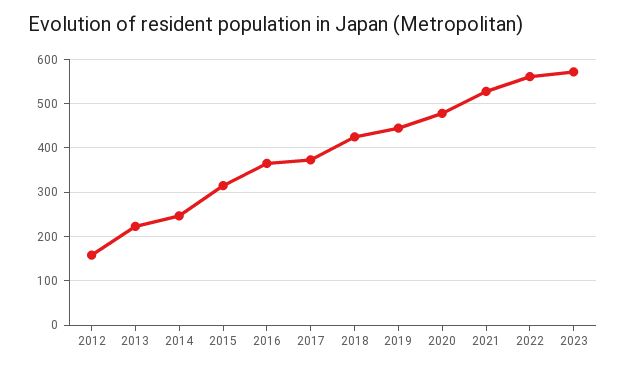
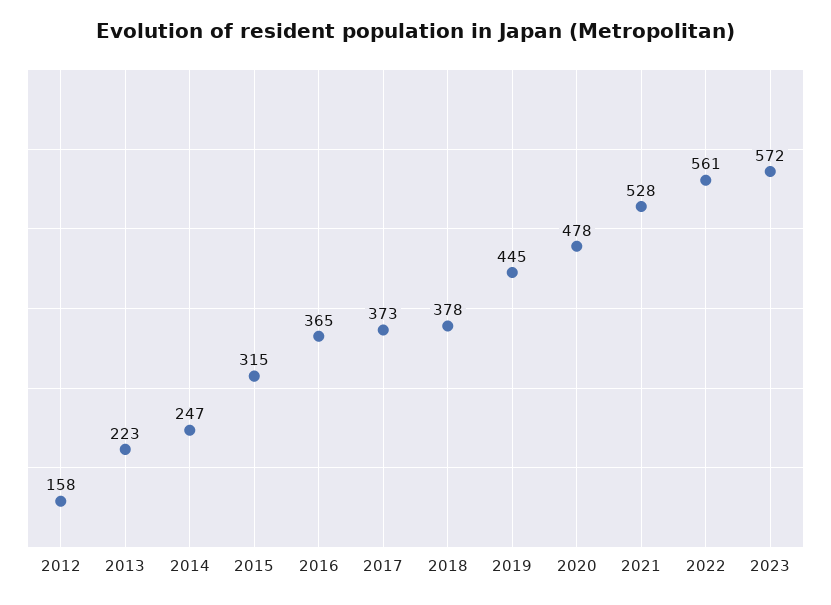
  {
    "2012": 158,
    "2013": 223,
    "2014": 247,
    "2015": 315,
    "2016": 365,
    "2017": 373,
-   "2018": 420,
+   "2018": 378,
    "2019": 445,
    "2020": 478,
    "2021": 528,
    "2022": 561,
    "2023": 572
  }

